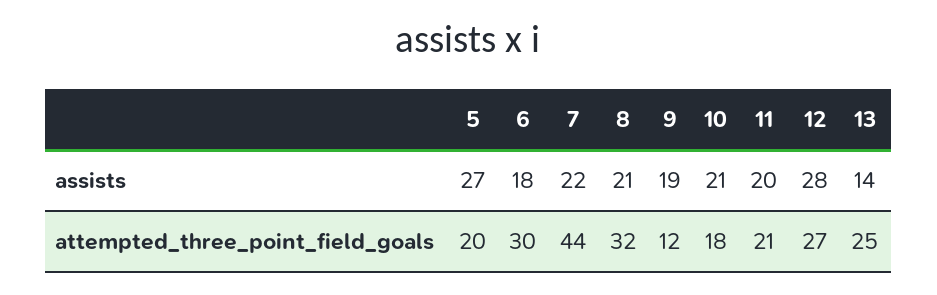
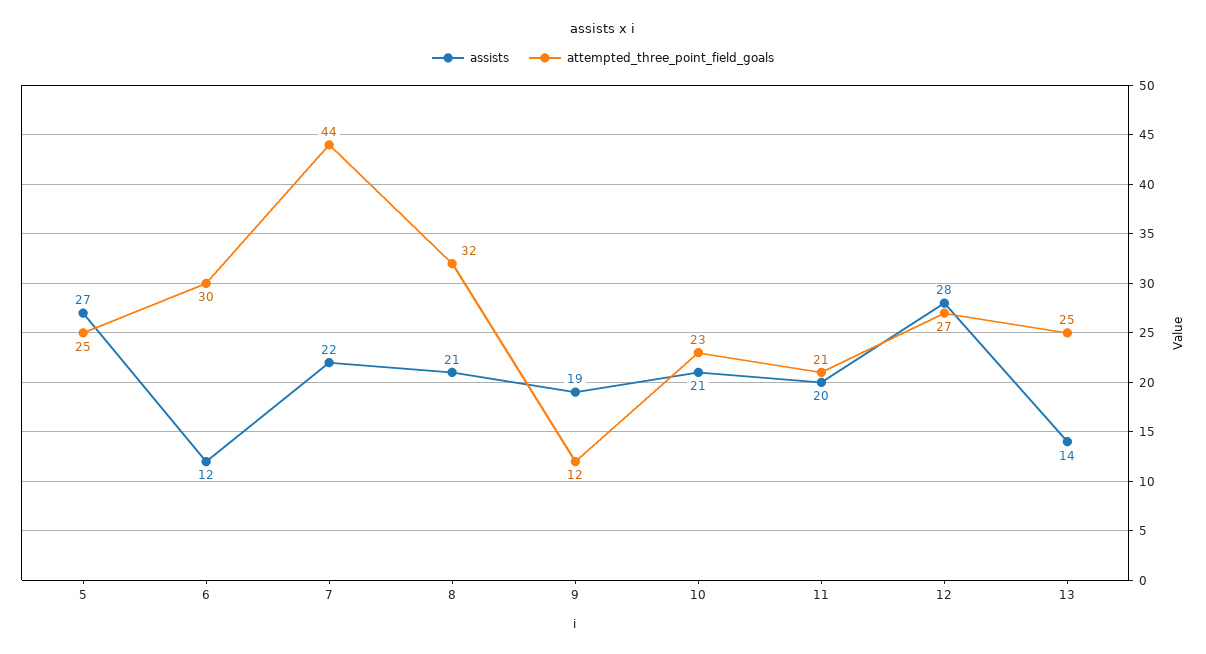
  {
    "assists": {
      "5": 27,
-     "6": 18,
+     "6": 12,
      "7": 22,
      "8": 21,
      "9": 19,
      "10": 21,
      "11": 20,
      "12": 28,
      "13": 14
    },
    "attempted_three_point_field_goals": {
-     "5": 20,
+     "5": 25,
      "6": 30,
      "7": 44,
      "8": 32,
      "9": 12,
-     "10": 18,
+     "10": 23,
      "11": 21,
      "12": 27,
      "13": 25
    }
  }

